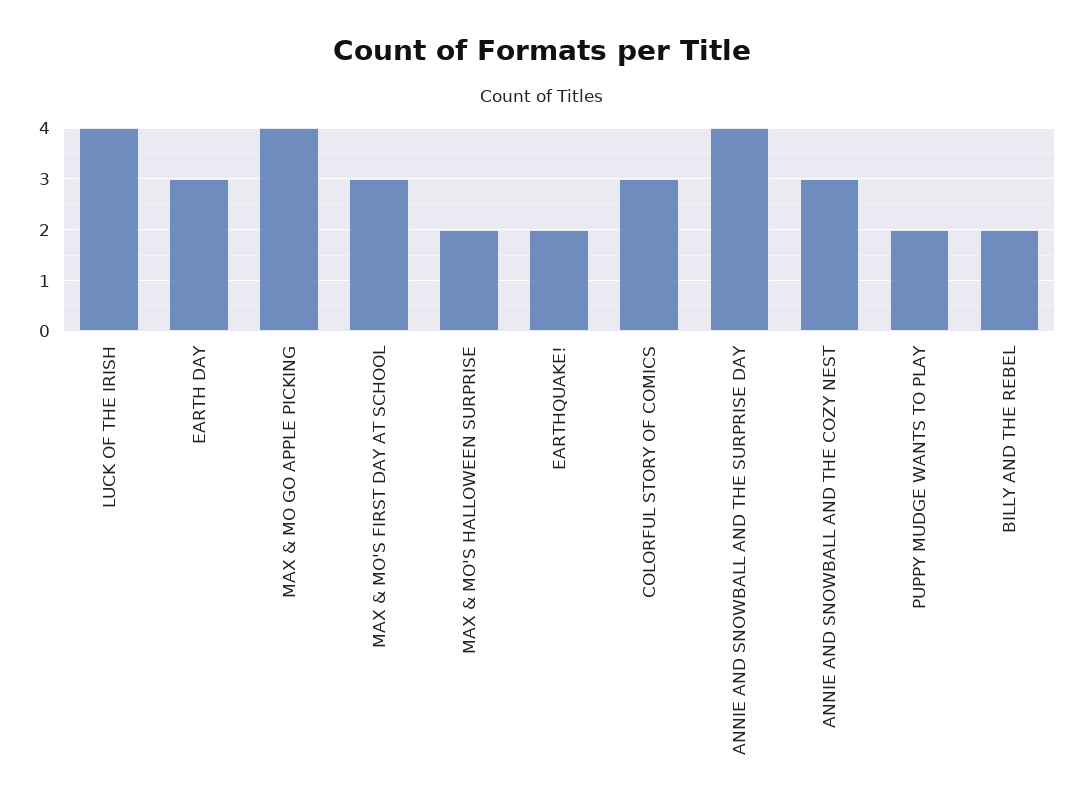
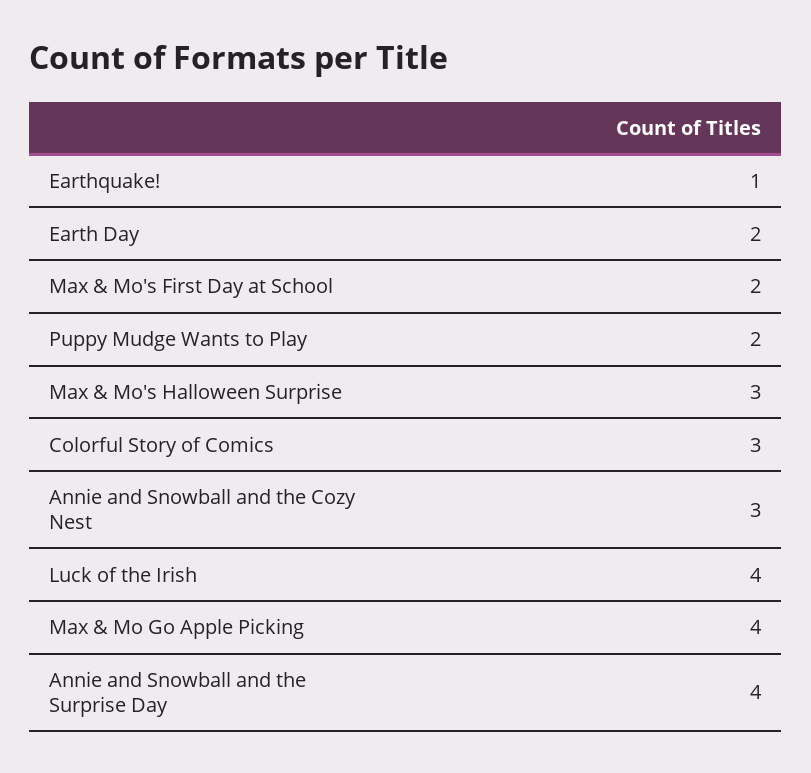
  {
    "LUCK OF THE IRISH": 4,
-   "EARTH DAY": 3,
+   "EARTH DAY": 2,
    "MAX & MO GO APPLE PICKING": 4,
-   "MAX & MO'S FIRST DAY AT SCHOOL": 3,
+   "MAX & MO'S FIRST DAY AT SCHOOL": 2,
-   "MAX & MO'S HALLOWEEN SURPRISE": 2,
+   "MAX & MO'S HALLOWEEN SURPRISE": 3,
-   "EARTHQUAKE!": 2,
+   "EARTHQUAKE!": 1,
    "COLORFUL STORY OF COMICS": 3,
    "ANNIE AND SNOWBALL AND THE SURPRISE DAY": 4,
    "ANNIE AND SNOWBALL AND THE COZY NEST": 3,
-   "PUPPY MUDGE WANTS TO PLAY": 2,
+   "PUPPY MUDGE WANTS TO PLAY": 2
-   "BILLY AND THE REBEL": 2
  }

